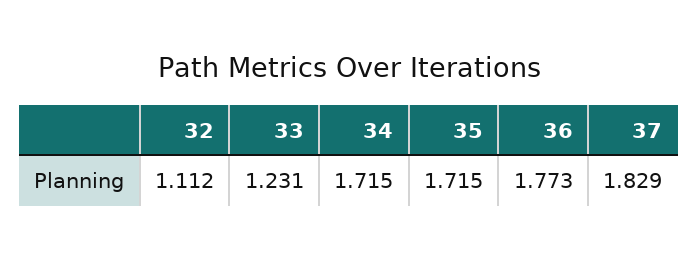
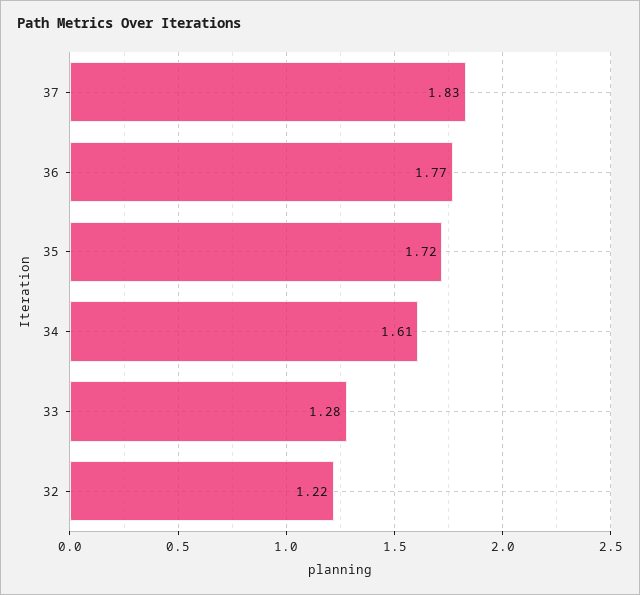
  {
-   "32": 1.112,
+   "32": 1.22,
-   "33": 1.231,
+   "33": 1.28,
-   "34": 1.715,
+   "34": 1.61,
    "35": 1.715,
    "36": 1.773,
    "37": 1.829
  }

